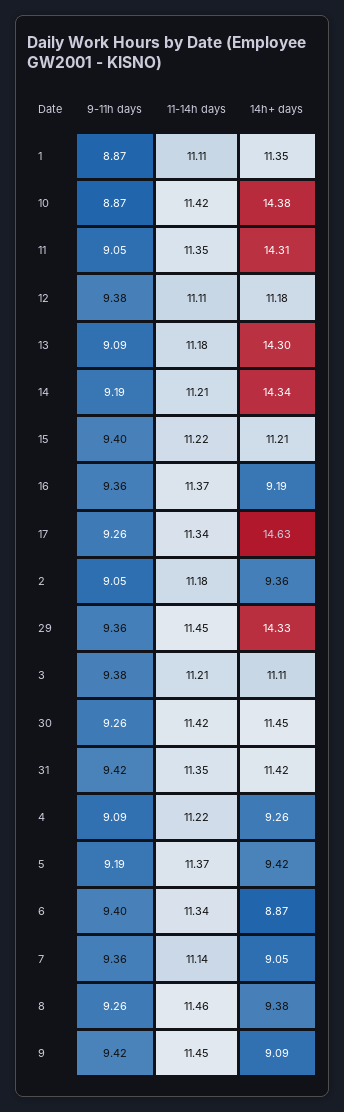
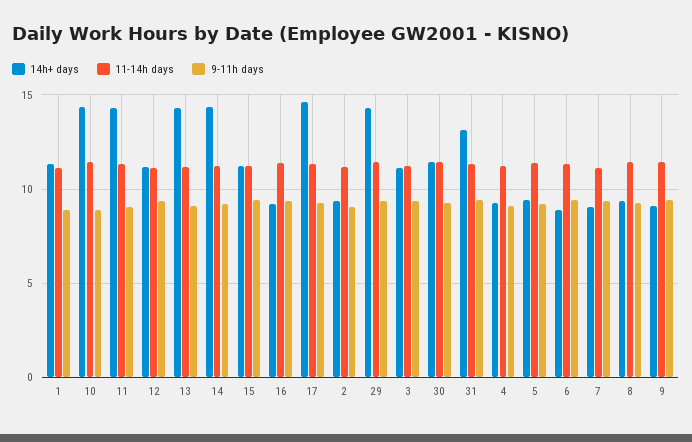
  {
    "9-11h days": {
      "1": 8.87,
      "10": 8.87,
      "11": 9.05,
      "12": 9.38,
      "13": 9.09,
      "14": 9.19,
      "15": 9.4,
      "16": 9.36,
      "17": 9.26,
      "2": 9.05,
      "29": 9.36,
      "3": 9.38,
      "30": 9.26,
      "31": 9.42,
      "4": 9.09,
      "5": 9.19,
      "6": 9.4,
      "7": 9.36,
      "8": 9.26,
      "9": 9.42
    },
    "11-14h days": {
      "1": 11.11,
      "10": 11.42,
      "11": 11.35,
      "12": 11.11,
      "13": 11.18,
      "14": 11.21,
      "15": 11.22,
      "16": 11.37,
      "17": 11.34,
      "2": 11.18,
      "29": 11.45,
      "3": 11.21,
      "30": 11.42,
      "31": 11.35,
      "4": 11.22,
      "5": 11.37,
      "6": 11.34,
      "7": 11.14,
      "8": 11.46,
      "9": 11.45
    },
    "14h+ days": {
      "1": 11.35,
      "10": 14.38,
      "11": 14.31,
      "12": 11.18,
      "13": 14.3,
      "14": 14.34,
      "15": 11.21,
      "16": 9.19,
      "17": 14.63,
      "2": 9.36,
      "29": 14.33,
      "3": 11.11,
      "30": 11.45,
-     "31": 11.42,
+     "31": 13,
      "4": 9.26,
      "5": 9.42,
      "6": 8.87,
      "7": 9.05,
      "8": 9.38,
      "9": 9.09
    }
  }

